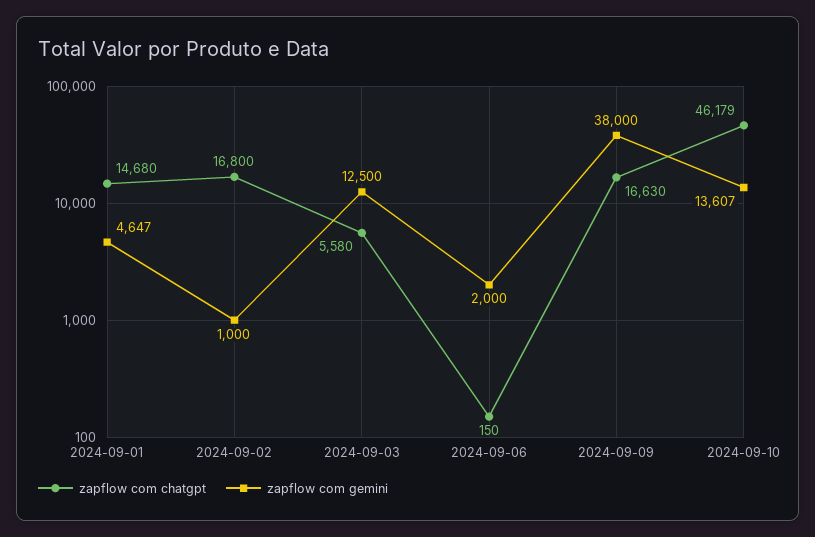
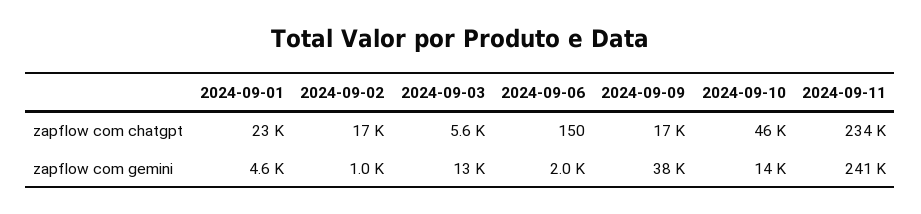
  {
    "zapflow com chatgpt": {
-     "2024-09-01": 14680,
+     "2024-09-01": 23000,
      "2024-09-02": 16800,
      "2024-09-03": 5580,
      "2024-09-06": 150,
      "2024-09-09": 16630,
-     "2024-09-10": 46179
+     "2024-09-10": 46179,
+     "2024-09-11": 234000
    },
    "zapflow com gemini": {
      "2024-09-01": 4647,
      "2024-09-02": 1000,
      "2024-09-03": 12500,
      "2024-09-06": 2000,
      "2024-09-09": 38000,
-     "2024-09-10": 13607
+     "2024-09-10": 13607,
+     "2024-09-11": 241000
    }
  }

